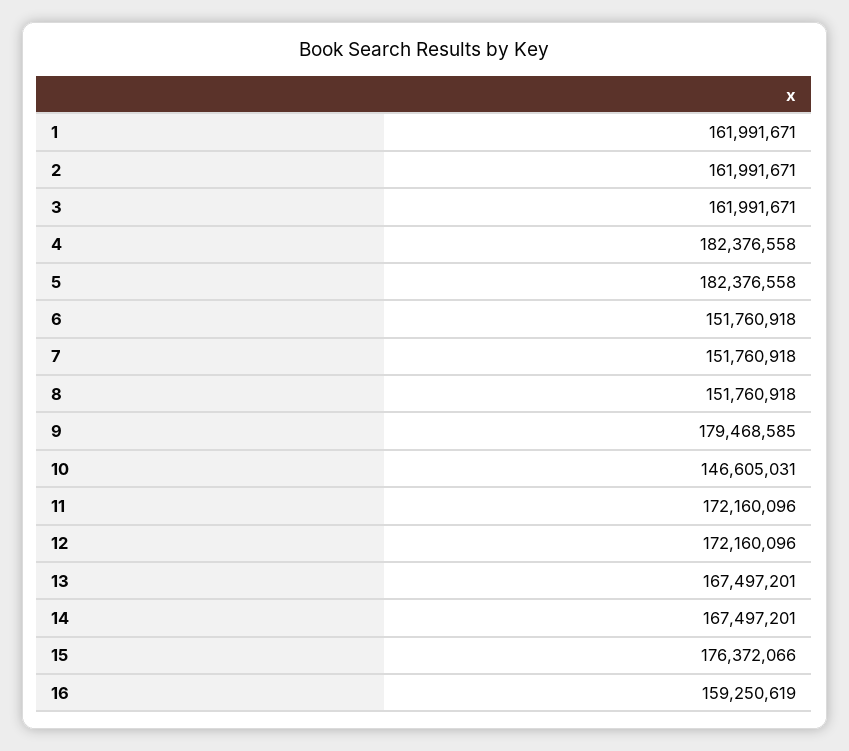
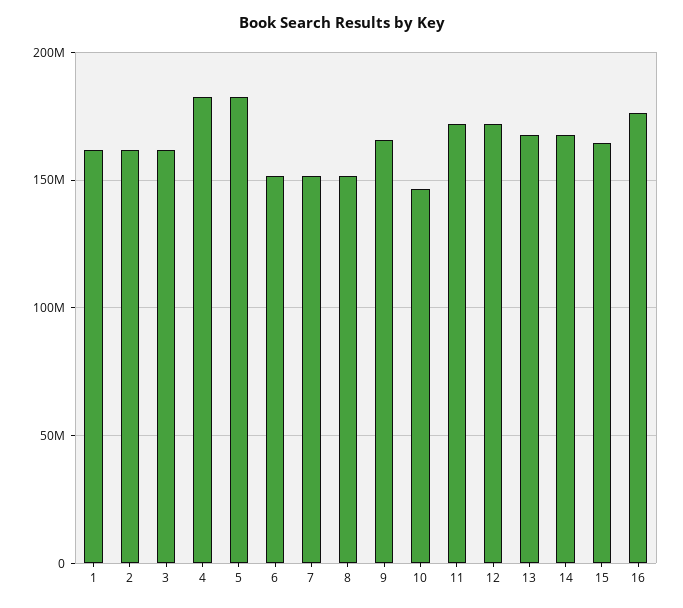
  {
    "1": 161991671,
    "2": 161991671,
    "3": 161991671,
    "4": 182376558,
    "5": 182376558,
    "6": 151760918,
    "7": 151760918,
    "8": 151760918,
-   "9": 179468585,
+   "9": 165000000,
    "10": 146605031,
    "11": 172160096,
    "12": 172160096,
    "13": 167497201,
    "14": 167497201,
-   "15": 176372066,
+   "15": 165000000,
-   "16": 159250619
+   "16": 175000000
  }

